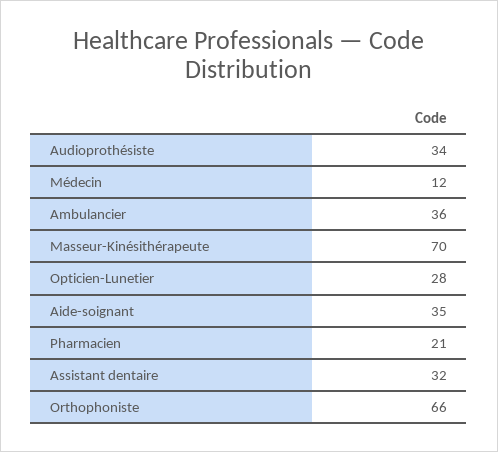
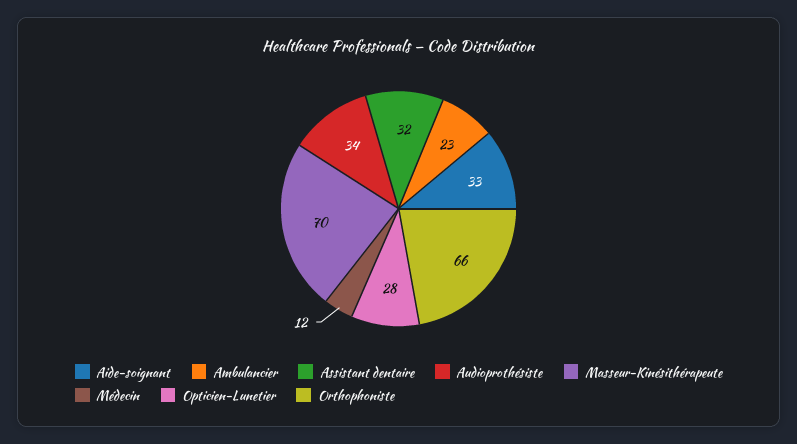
  {
    "Audioprothésiste": 34,
    "Médecin": 12,
-   "Ambulancier": 36,
+   "Ambulancier": 23,
    "Masseur-Kinésithérapeute": 70,
    "Opticien-Lunetier": 28,
-   "Aide-soignant": 35,
+   "Aide-soignant": 33,
-   "Pharmacien": 21,
    "Assistant dentaire": 32,
    "Orthophoniste": 66
  }

